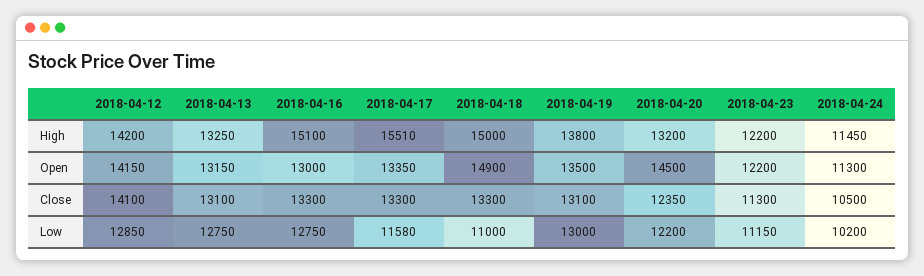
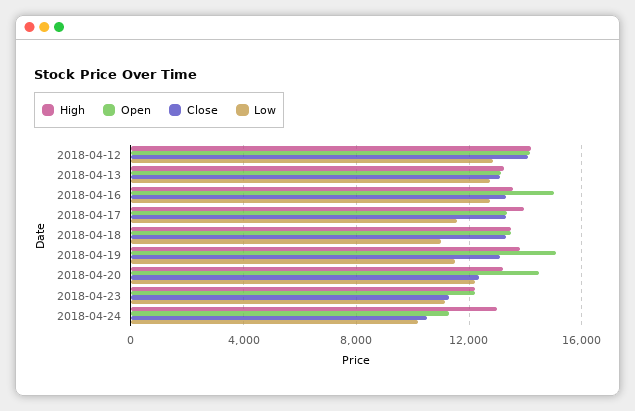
  {
    "High": {
      "2018-04-12": 14200,
      "2018-04-13": 13250,
-     "2018-04-16": 15100,
+     "2018-04-16": 13500,
-     "2018-04-17": 15510,
+     "2018-04-17": 14000,
-     "2018-04-18": 15000,
+     "2018-04-18": 13500,
      "2018-04-19": 13800,
      "2018-04-20": 13200,
      "2018-04-23": 12200,
-     "2018-04-24": 11450
+     "2018-04-24": 13000
    },
    "Open": {
      "2018-04-12": 14150,
      "2018-04-13": 13150,
-     "2018-04-16": 13000,
+     "2018-04-16": 15000,
      "2018-04-17": 13350,
-     "2018-04-18": 14900,
+     "2018-04-18": 13500,
-     "2018-04-19": 13500,
+     "2018-04-19": 15000,
      "2018-04-20": 14500,
      "2018-04-23": 12200,
      "2018-04-24": 11300
    },
    "Close": {
      "2018-04-12": 14100,
      "2018-04-13": 13100,
      "2018-04-16": 13300,
      "2018-04-17": 13300,
      "2018-04-18": 13300,
      "2018-04-19": 13100,
      "2018-04-20": 12350,
      "2018-04-23": 11300,
      "2018-04-24": 10500
    },
    "Low": {
      "2018-04-12": 12850,
      "2018-04-13": 12750,
      "2018-04-16": 12750,
      "2018-04-17": 11580,
      "2018-04-18": 11000,
-     "2018-04-19": 13000,
+     "2018-04-19": 11500,
      "2018-04-20": 12200,
      "2018-04-23": 11150,
      "2018-04-24": 10200
    }
  }

